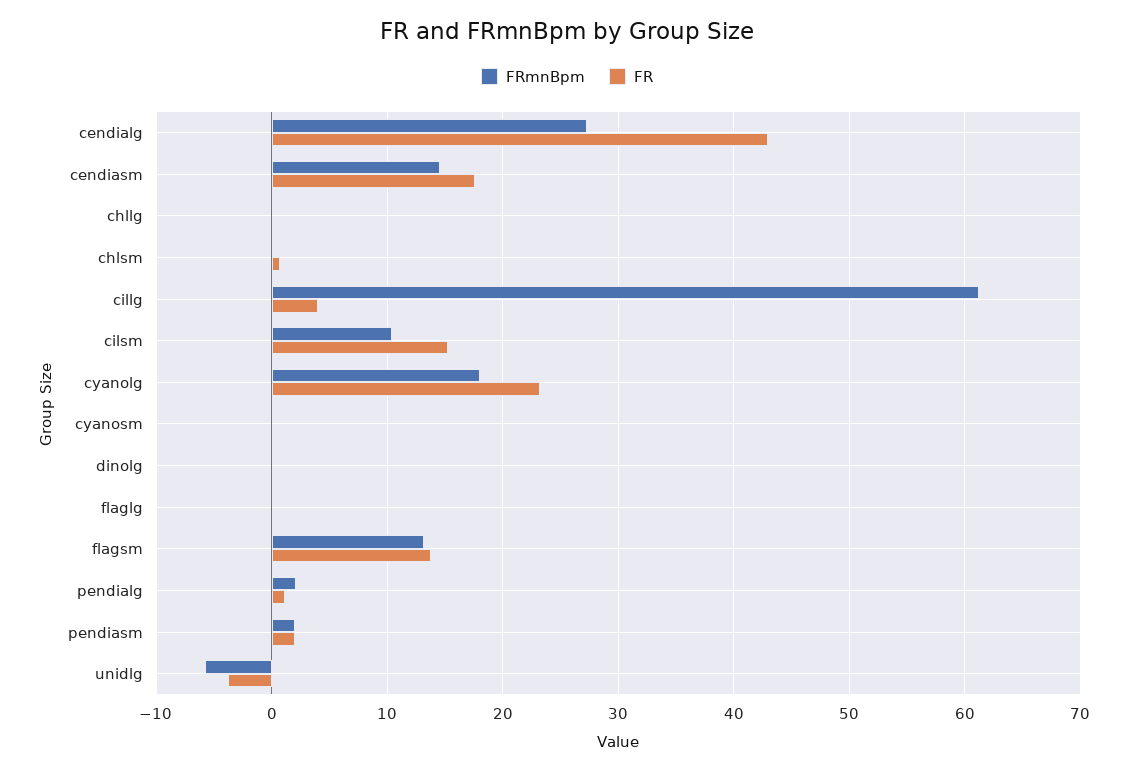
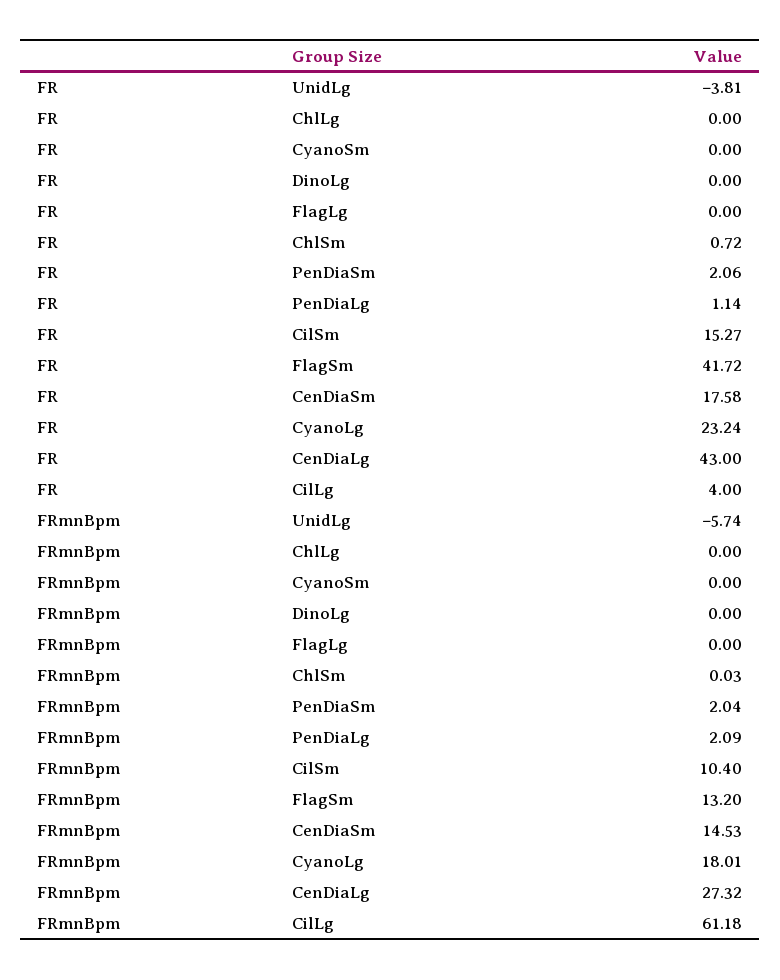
  {
    "FRmnBpm": {
      "cendialg": 27.32,
      "cendiasm": 14.53,
      "chllg": 0,
      "chlsm": 0.03,
      "cillg": 61.18,
      "cilsm": 10.4,
      "cyanolg": 18.01,
      "cyanosm": 0,
      "dinolg": 0,
      "flaglg": 0,
      "flagsm": 13.2,
      "pendialg": 2.09,
      "pendiasm": 2.04,
      "unidlg": -5.74
    },
    "FR": {
      "cendialg": 43,
      "cendiasm": 17.58,
      "chllg": 0,
      "chlsm": 0.72,
      "cillg": 4,
      "cilsm": 15.27,
      "cyanolg": 23.24,
      "cyanosm": 0,
      "dinolg": 0,
      "flaglg": 0,
-     "flagsm": 14,
+     "flagsm": 41.72,
      "pendialg": 1.14,
      "pendiasm": 2.06,
      "unidlg": -3.81
    }
  }

